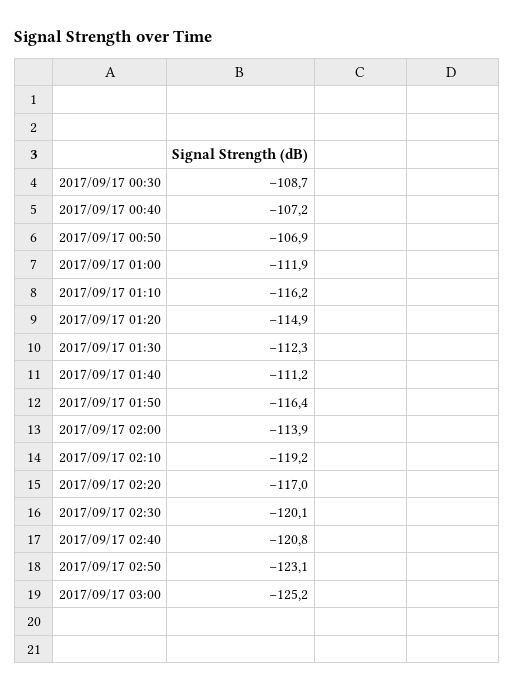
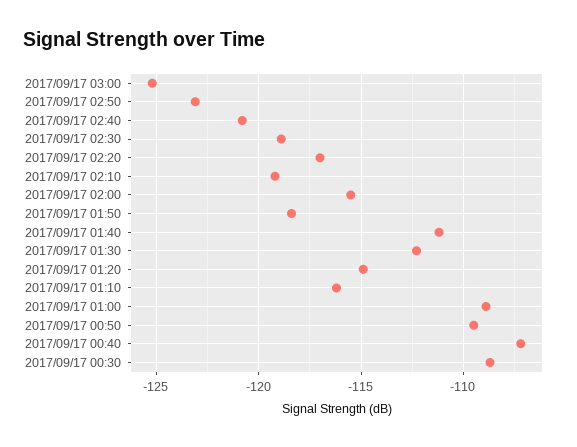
  {
    "2017/09/17 00:30": -108.7,
    "2017/09/17 00:40": -107.2,
-   "2017/09/17 00:50": -106.9,
+   "2017/09/17 00:50": -109.5,
-   "2017/09/17 01:00": -111.9,
+   "2017/09/17 01:00": -109,
    "2017/09/17 01:10": -116.2,
    "2017/09/17 01:20": -114.9,
    "2017/09/17 01:30": -112.3,
    "2017/09/17 01:40": -111.2,
-   "2017/09/17 01:50": -116.4,
+   "2017/09/17 01:50": -118.5,
-   "2017/09/17 02:00": -113.9,
+   "2017/09/17 02:00": -115.5,
    "2017/09/17 02:10": -119.2,
    "2017/09/17 02:20": -117,
-   "2017/09/17 02:30": -120.1,
+   "2017/09/17 02:30": -119,
    "2017/09/17 02:40": -120.8,
    "2017/09/17 02:50": -123.1,
    "2017/09/17 03:00": -125.2
  }

